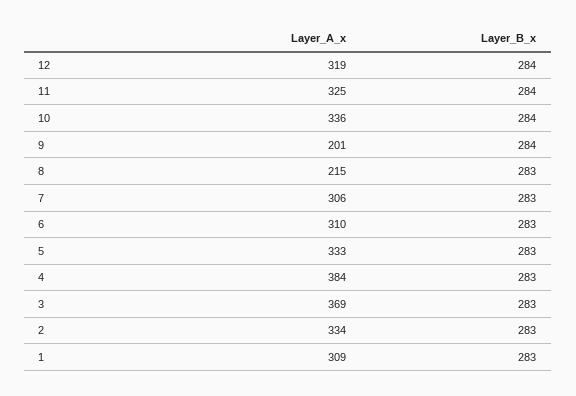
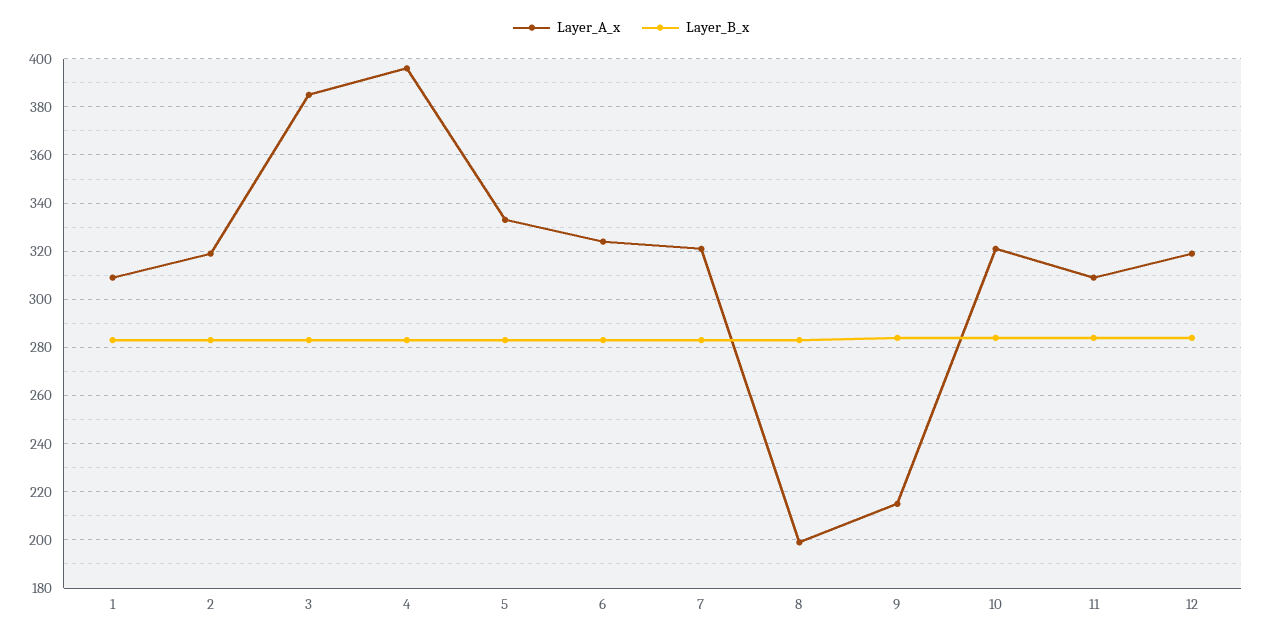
  {
    "Layer_A_x": {
      "12": 319,
-     "11": 325,
+     "11": 310,
-     "10": 336,
+     "10": 320,
-     "9": 201,
+     "9": 215,
-     "8": 215,
+     "8": 200,
-     "7": 306,
+     "7": 320,
-     "6": 310,
+     "6": 325,
      "5": 333,
-     "4": 384,
+     "4": 395,
-     "3": 369,
+     "3": 385,
-     "2": 334,
+     "2": 320,
      "1": 309
    },
    "Layer_B_x": {
      "12": 284,
      "11": 284,
      "10": 284,
      "9": 284,
      "8": 283,
      "7": 283,
      "6": 283,
      "5": 283,
      "4": 283,
      "3": 283,
      "2": 283,
      "1": 283
    }
  }

